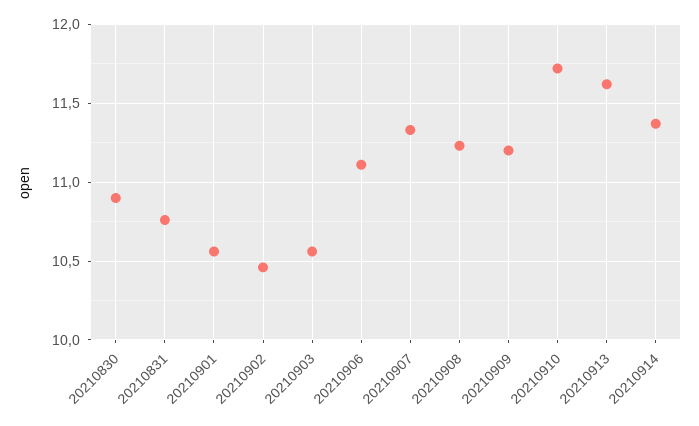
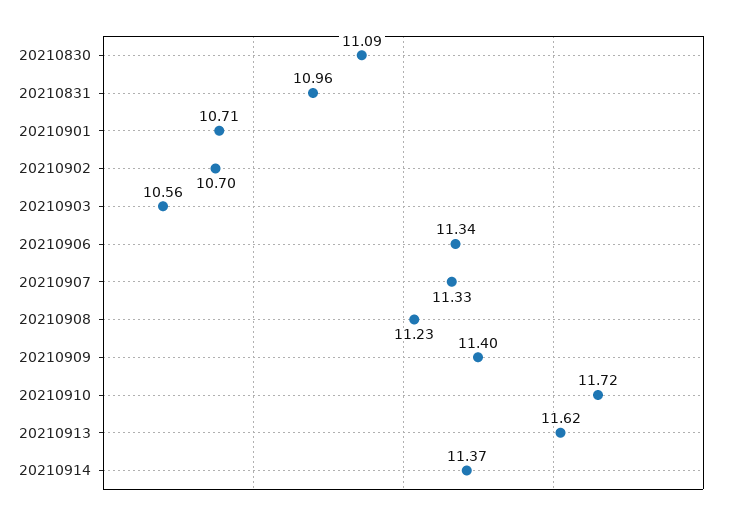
  {
-   "20210830": 10.9,
+   "20210830": 11.09,
-   "20210831": 10.75,
+   "20210831": 10.96,
-   "20210901": 10.55,
+   "20210901": 10.71,
-   "20210902": 10.45,
+   "20210902": 10.7,
    "20210903": 10.56,
-   "20210906": 11.1,
+   "20210906": 11.34,
    "20210907": 11.33,
    "20210908": 11.23,
-   "20210909": 11.2,
+   "20210909": 11.4,
    "20210910": 11.72,
    "20210913": 11.62,
    "20210914": 11.37
  }

